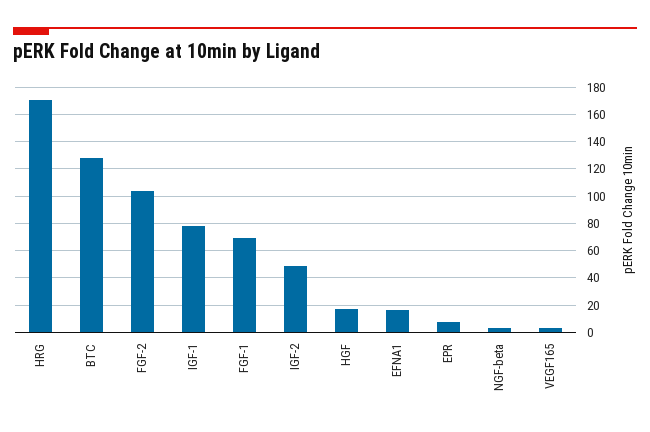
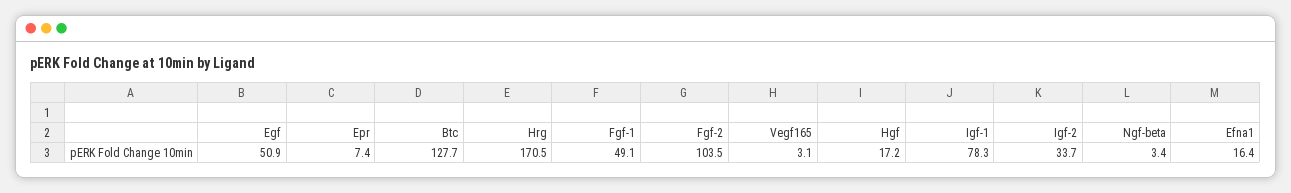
  {
    "HRG": 170.5,
    "BTC": 127.7,
    "FGF-2": 103.5,
    "IGF-1": 78.3,
-   "FGF-1": 70,
+   "FGF-1": 49.1,
-   "IGF-2": 50,
+   "IGF-2": 33.7,
    "HGF": 17.2,
    "EFNA1": 16.4,
    "EPR": 7.4,
    "NGF-beta": 3.4,
-   "VEGF165": 3.1
+   "VEGF165": 3.1,
+   "Egf": 50.9
  }

